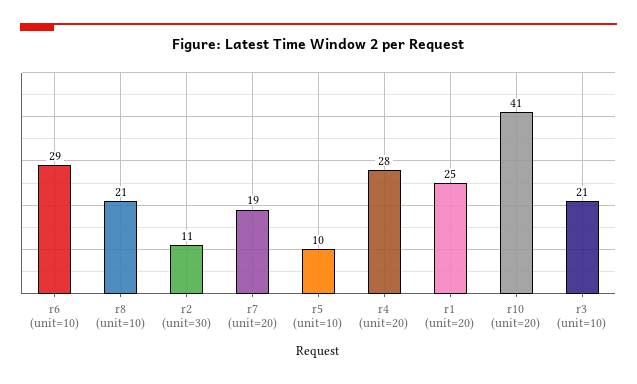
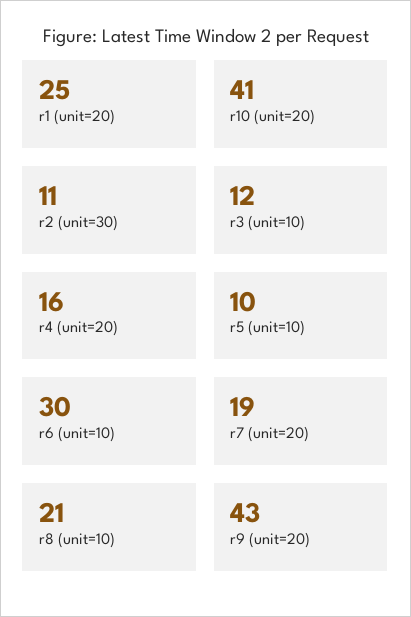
  {
-   "r6 (unit=10)": 29,
+   "r6 (unit=10)": 30,
    "r8 (unit=10)": 21,
    "r2 (unit=30)": 11,
    "r7 (unit=20)": 19,
    "r5 (unit=10)": 10,
-   "r4 (unit=20)": 28,
+   "r4 (unit=20)": 16,
    "r1 (unit=20)": 25,
    "r10 (unit=20)": 41,
-   "r3 (unit=10)": 21
+   "r3 (unit=10)": 12,
+   "r9 (unit=20)": 43
  }

